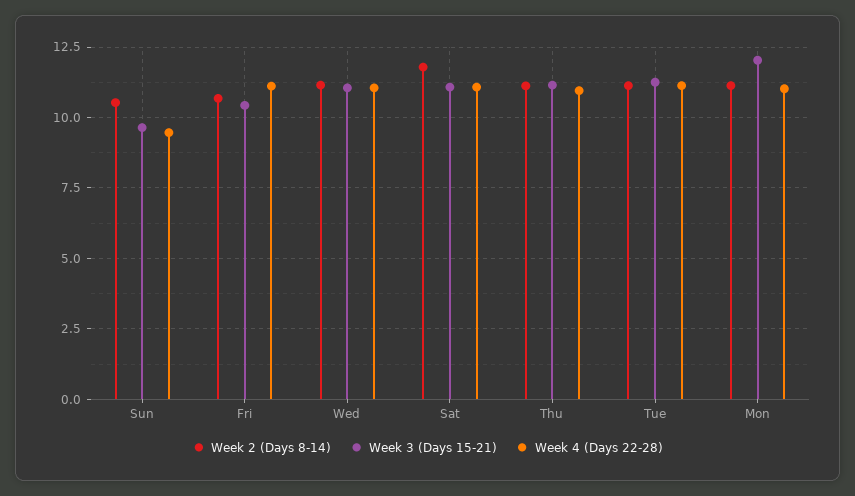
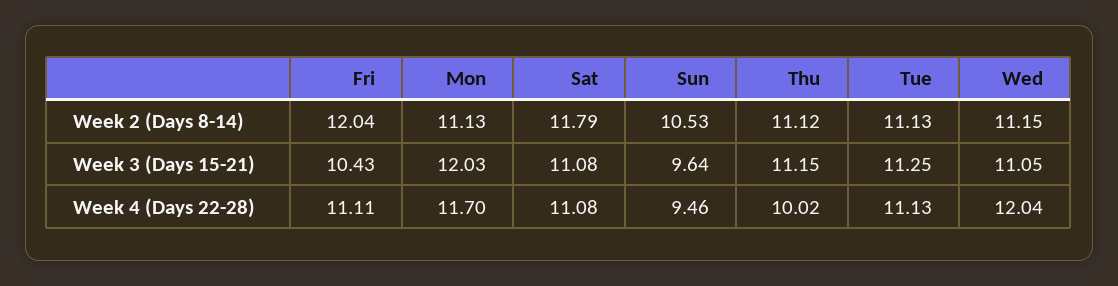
  {
    "Week 2 (Days 8-14)": {
      "Sun": 10.53,
-     "Fri": 10.75,
+     "Fri": 12.04,
      "Wed": 11.15,
      "Sat": 11.79,
      "Thu": 11.12,
      "Tue": 11.13,
      "Mon": 11.13
    },
    "Week 3 (Days 15-21)": {
      "Sun": 9.64,
      "Fri": 10.43,
      "Wed": 11.05,
      "Sat": 11.08,
      "Thu": 11.15,
      "Tue": 11.25,
      "Mon": 12.03
    },
    "Week 4 (Days 22-28)": {
      "Sun": 9.46,
      "Fri": 11.11,
-     "Wed": 11,
+     "Wed": 12.04,
      "Sat": 11.08,
-     "Thu": 11,
+     "Thu": 10.02,
      "Tue": 11.13,
-     "Mon": 11
+     "Mon": 11.7
    }
  }

